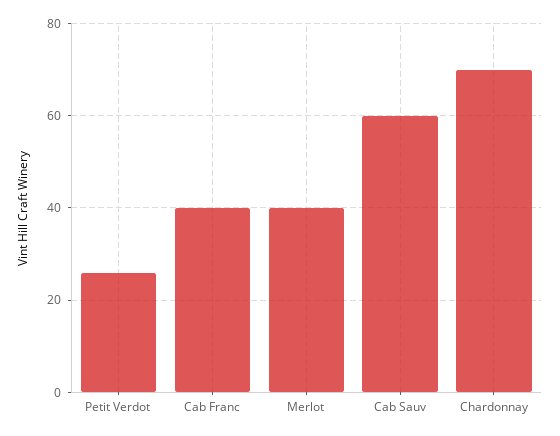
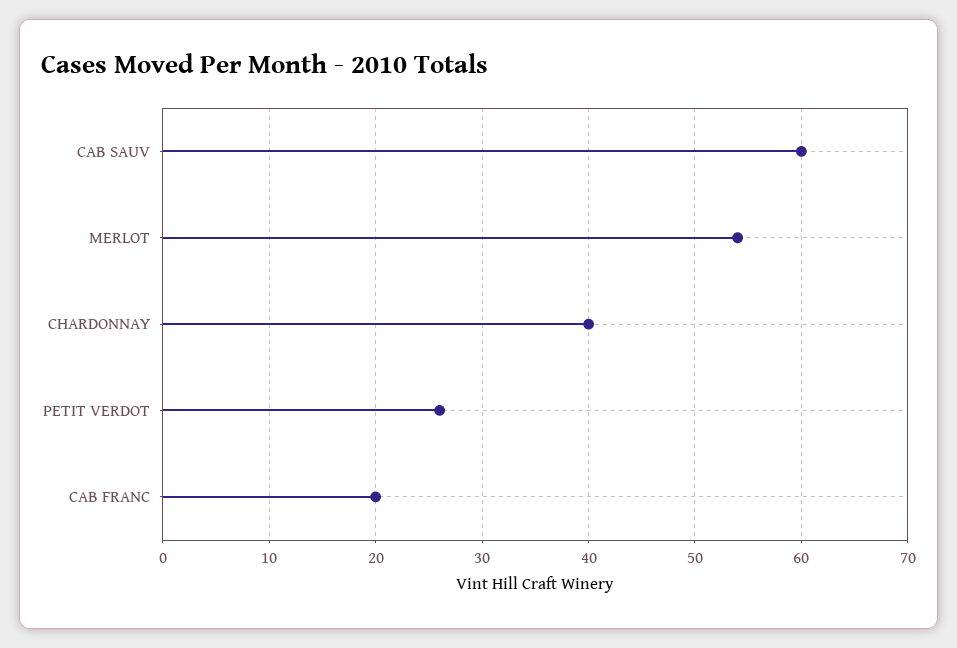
  {
    "Petit Verdot": 26,
-   "Cab Franc": 40,
+   "Cab Franc": 20,
-   "Merlot": 40,
+   "Merlot": 54,
    "Cab Sauv": 60,
-   "Chardonnay": 70
+   "Chardonnay": 40
  }

